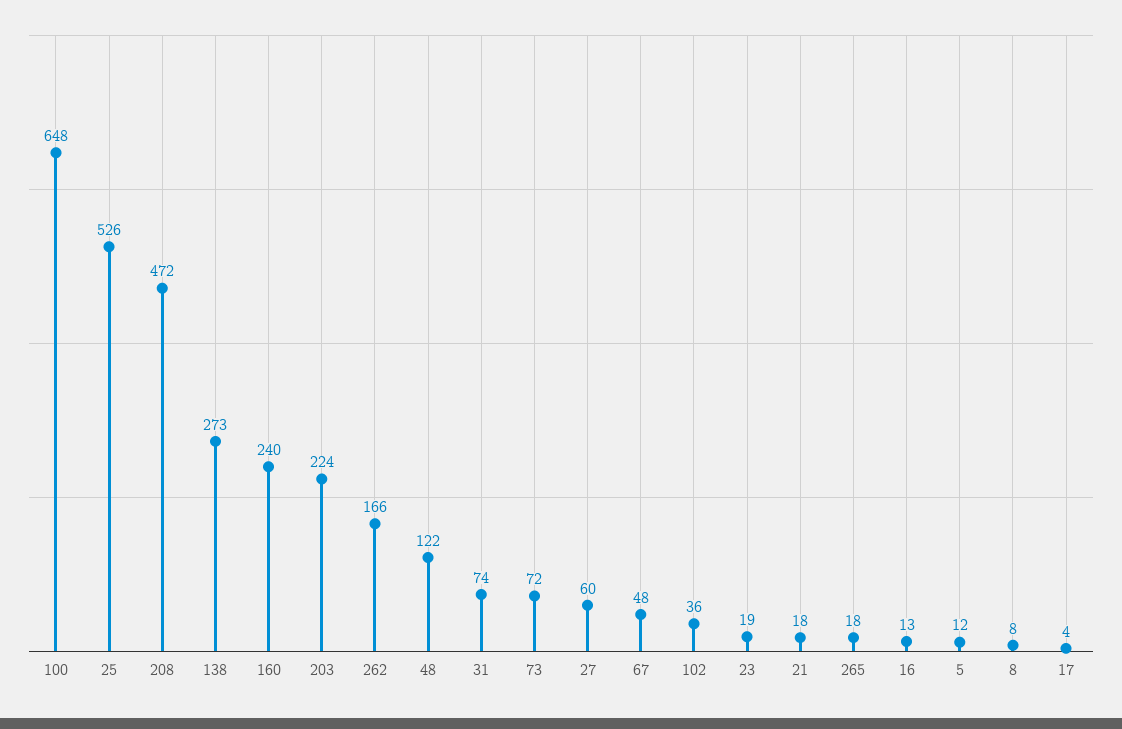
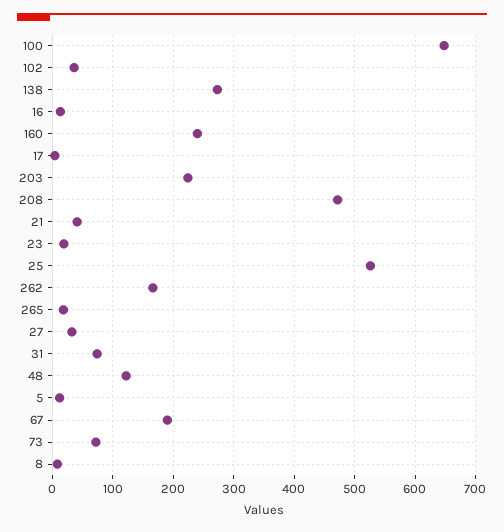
  {
    "100": 648,
    "25": 526,
    "208": 472,
    "138": 273,
    "160": 240,
    "203": 224,
    "262": 166,
    "48": 122,
    "31": 74,
    "73": 72,
-   "27": 60,
+   "27": 30,
-   "67": 48,
+   "67": 190,
    "102": 36,
    "23": 19,
-   "21": 18,
+   "21": 40,
    "265": 18,
    "16": 13,
    "5": 12,
    "8": 8,
    "17": 4
  }

